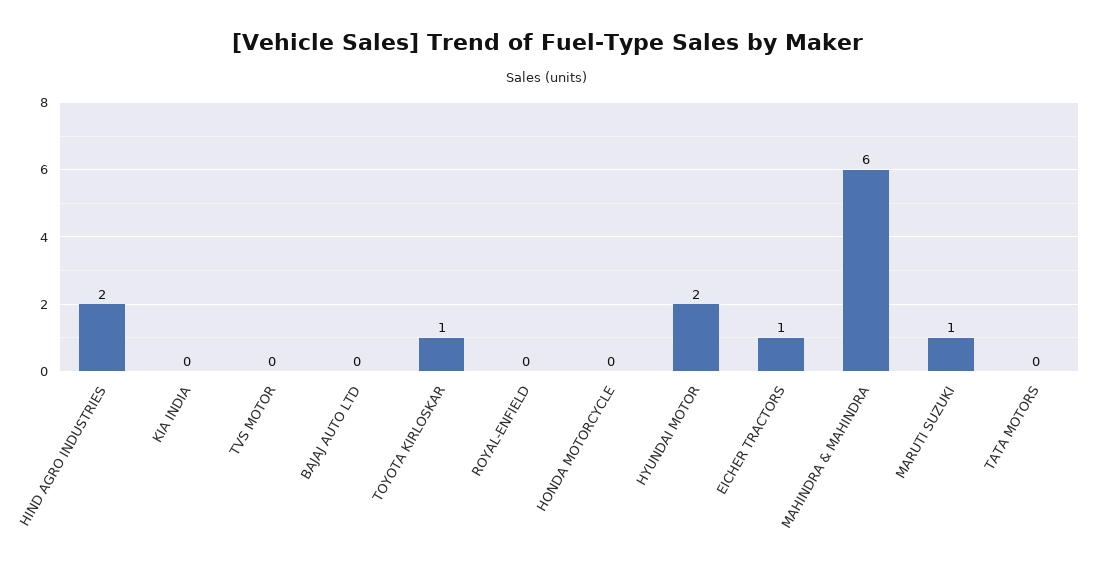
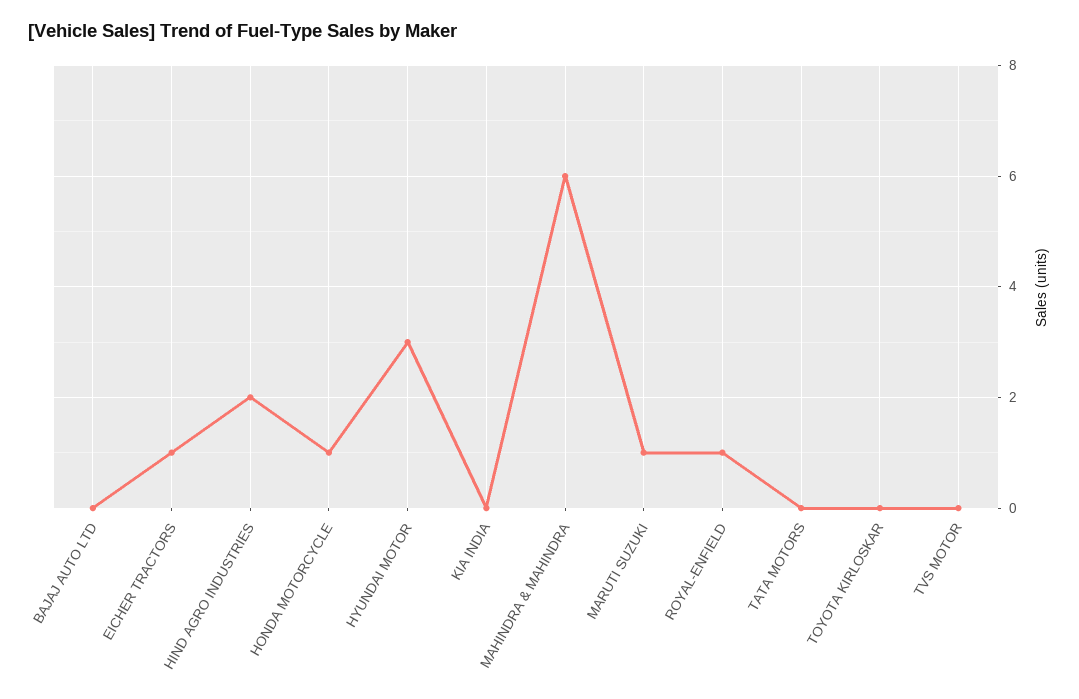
  {
    "HIND AGRO INDUSTRIES": 2,
    "KIA INDIA": 0,
    "TVS MOTOR": 0,
    "BAJAJ AUTO LTD": 0,
-   "TOYOTA KIRLOSKAR": 1,
+   "TOYOTA KIRLOSKAR": 0,
-   "ROYAL-ENFIELD": 0,
+   "ROYAL-ENFIELD": 1,
-   "HONDA MOTORCYCLE": 0,
+   "HONDA MOTORCYCLE": 1,
-   "HYUNDAI MOTOR": 2,
+   "HYUNDAI MOTOR": 3,
    "EICHER TRACTORS": 1,
    "MAHINDRA & MAHINDRA": 6,
    "MARUTI SUZUKI": 1,
    "TATA MOTORS": 0
  }

